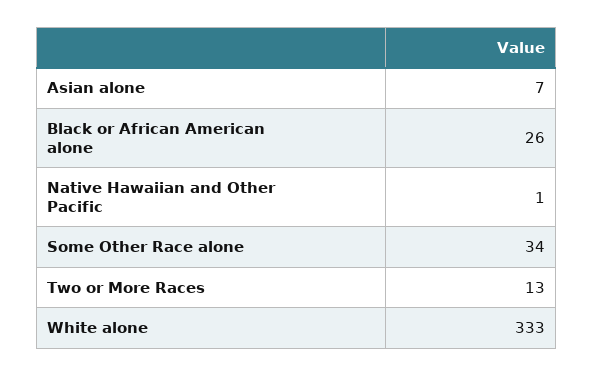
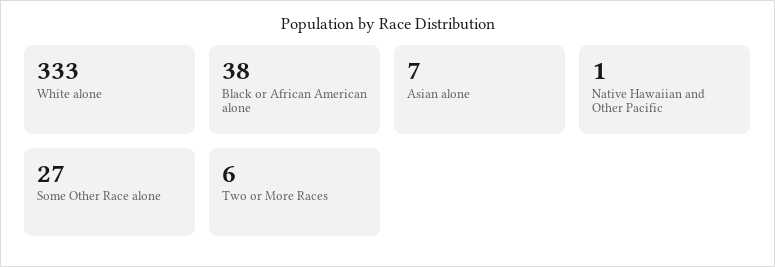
  {
    "Asian alone": 7,
-   "Black or African American alone": 26,
+   "Black or African American alone": 38,
    "Native Hawaiian and Other Pacific": 1,
-   "Some Other Race alone": 34,
+   "Some Other Race alone": 27,
-   "Two or More Races": 13,
+   "Two or More Races": 6,
    "White alone": 333
  }

